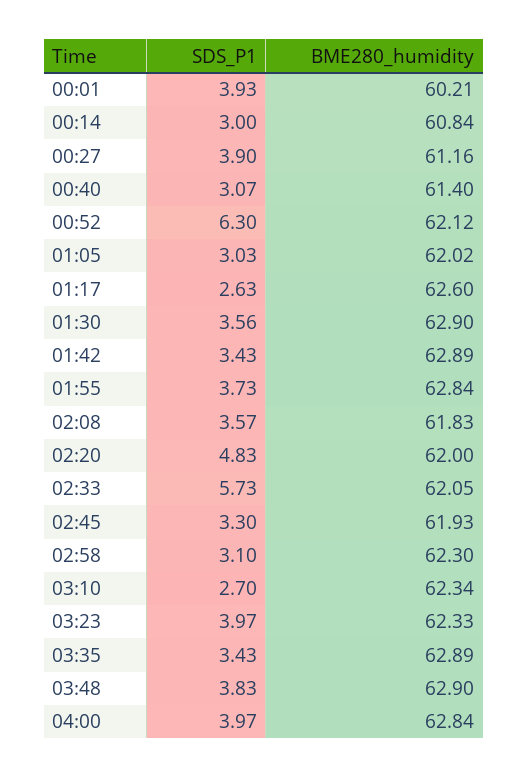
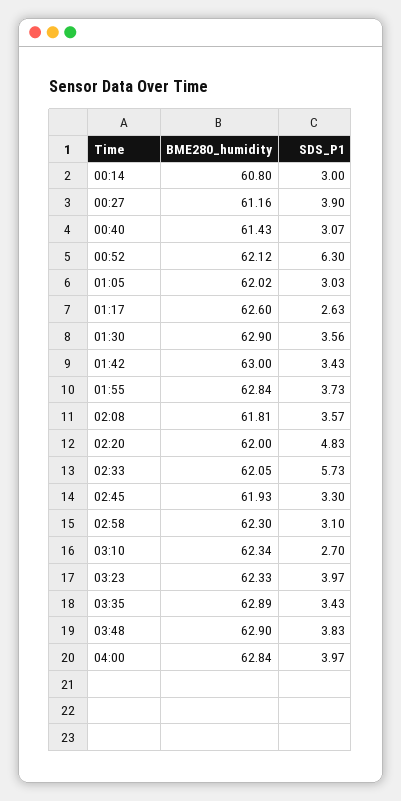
  {
    "SDS_P1": {
-     "00:01": 3.93,
      "00:14": 3,
      "00:27": 3.9,
      "00:40": 3.07,
      "00:52": 6.3,
      "01:05": 3.03,
      "01:17": 2.63,
      "01:30": 3.56,
      "01:42": 3.43,
      "01:55": 3.73,
      "02:08": 3.57,
      "02:20": 4.83,
      "02:33": 5.73,
      "02:45": 3.3,
      "02:58": 3.1,
      "03:10": 2.7,
      "03:23": 3.97,
      "03:35": 3.43,
      "03:48": 3.83,
      "04:00": 3.97
    },
    "BME280_humidity": {
-     "00:01": 60.21,
-     "00:14": 60.84,
+     "00:14": 60.8,
      "00:27": 61.16,
-     "00:40": 61.4,
+     "00:40": 61.43,
      "00:52": 62.12,
      "01:05": 62.02,
      "01:17": 62.6,
      "01:30": 62.9,
-     "01:42": 62.89,
+     "01:42": 63,
      "01:55": 62.84,
-     "02:08": 61.83,
+     "02:08": 61.81,
      "02:20": 62,
      "02:33": 62.05,
      "02:45": 61.93,
      "02:58": 62.3,
      "03:10": 62.34,
      "03:23": 62.33,
      "03:35": 62.89,
      "03:48": 62.9,
      "04:00": 62.84
    }
  }

